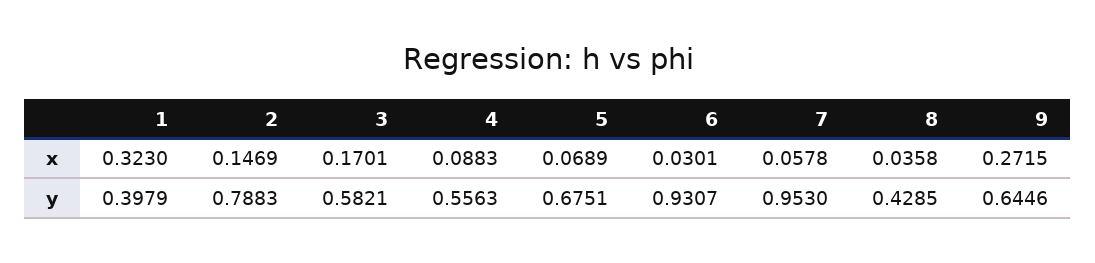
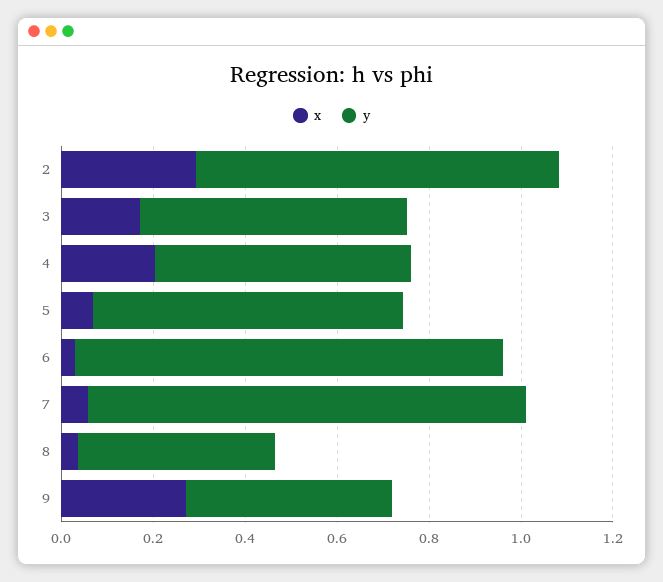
  {
    "x": {
-     "1": 0.323,
-     "2": 0.1469,
+     "2": 0.3,
      "3": 0.1701,
-     "4": 0.0883,
+     "4": 0.2,
      "5": 0.0689,
      "6": 0.0301,
      "7": 0.0578,
      "8": 0.0358,
      "9": 0.2715
    },
    "y": {
-     "1": 0.3979,
      "2": 0.7883,
      "3": 0.5821,
      "4": 0.5563,
      "5": 0.6751,
      "6": 0.9307,
      "7": 0.953,
      "8": 0.4285,
-     "9": 0.6446
+     "9": 0.45
    }
  }

